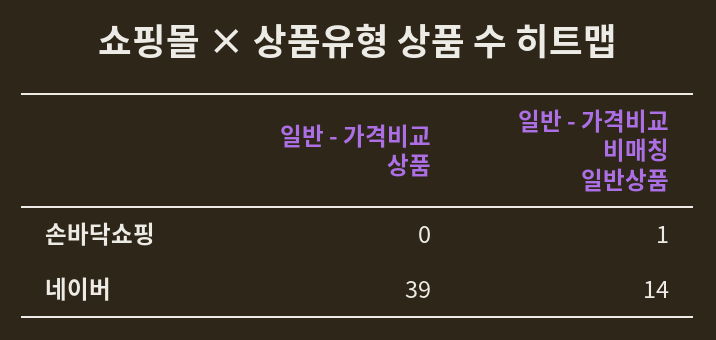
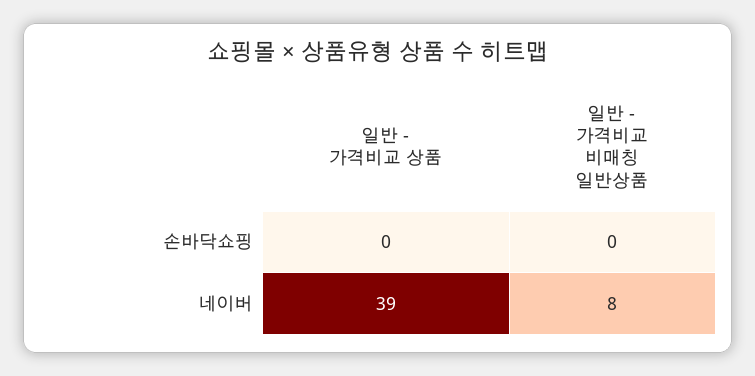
  {
    "일반 - 가격비교 상품": {
      "손바닥쇼핑": 0,
      "네이버": 39
    },
    "일반 - 가격비교 비매칭 일반상품": {
-     "손바닥쇼핑": 1,
+     "손바닥쇼핑": 0,
-     "네이버": 14
+     "네이버": 8
    }
  }

